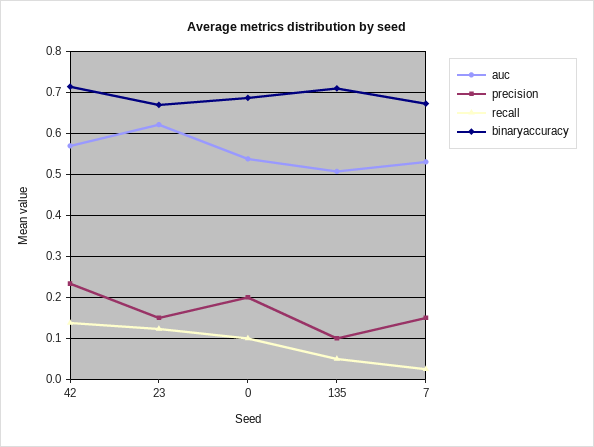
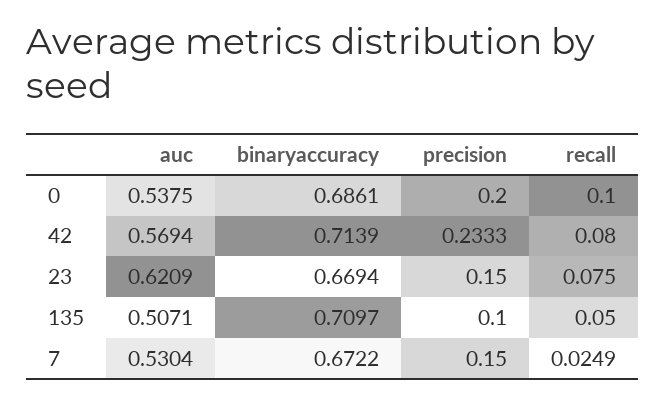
  {
    "auc": {
      "42": 0.5694,
      "23": 0.6209,
      "0": 0.5375,
      "135": 0.5071,
      "7": 0.5304
    },
    "precision": {
      "42": 0.2333,
      "23": 0.15,
      "0": 0.2,
      "135": 0.1,
      "7": 0.15
    },
    "recall": {
-     "42": 0.14,
+     "42": 0.08,
-     "23": 0.12,
+     "23": 0.075,
      "0": 0.1,
      "135": 0.05,
      "7": 0.0249
    },
    "binaryaccuracy": {
      "42": 0.7139,
      "23": 0.6694,
      "0": 0.6861,
      "135": 0.7097,
      "7": 0.6722
    }
  }

